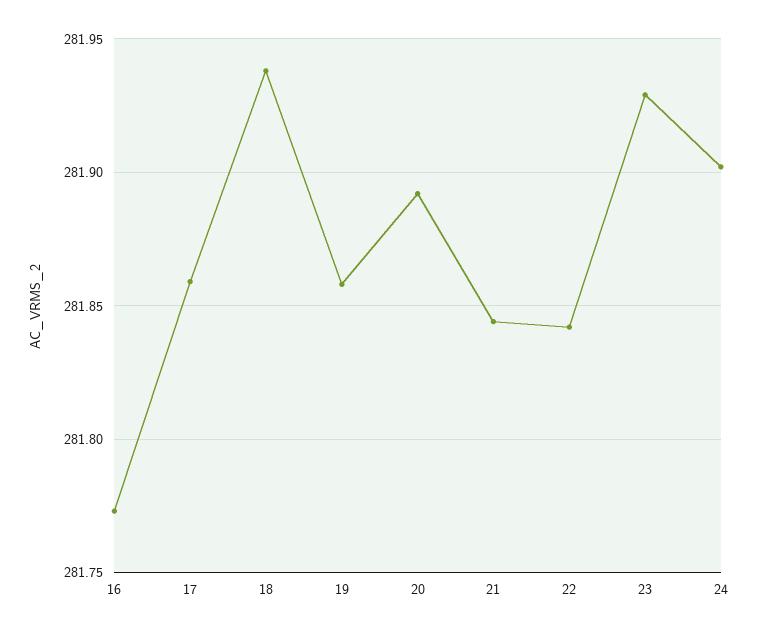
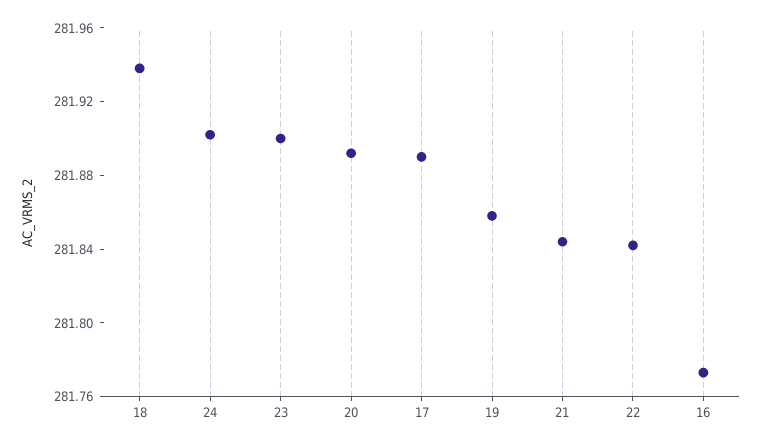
  {
    "16": 281.775,
-   "17": 281.86,
+   "17": 281.89,
    "18": 281.94,
    "19": 281.86,
    "20": 281.89,
    "21": 281.845,
    "22": 281.84,
-   "23": 281.93,
+   "23": 281.9,
    "24": 281.9
  }

